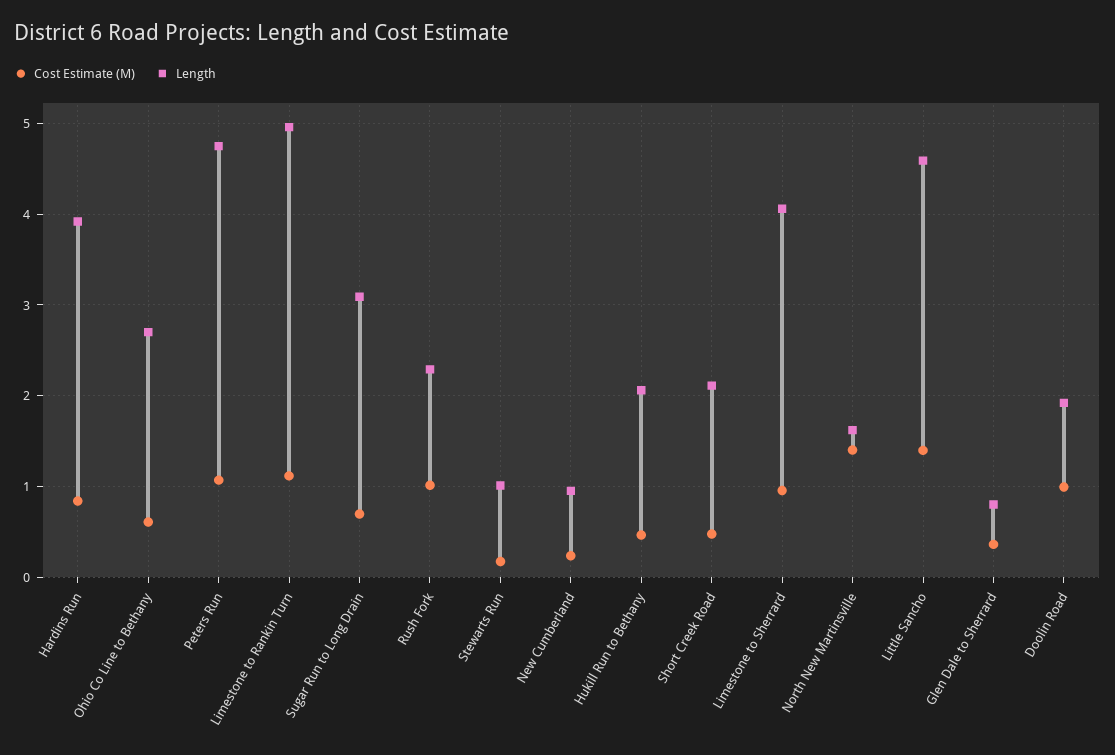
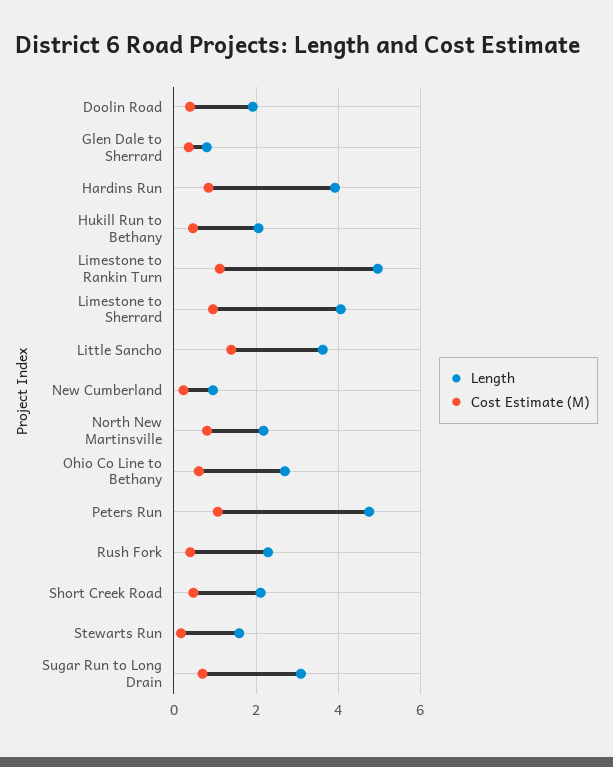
  {
    "Cost Estimate (M)": {
      "Hardins Run": 0.8,
      "Ohio Co Line to Bethany": 0.6,
      "Peters Run": 1.1,
      "Limestone to Rankin Turn": 1.1,
      "Sugar Run to Long Drain": 0.7,
-     "Rush Fork": 1,
+     "Rush Fork": 0.4,
      "Stewarts Run": 0.2,
      "New Cumberland": 0.2,
      "Hukill Run to Bethany": 0.5,
      "Short Creek Road": 0.5,
      "Limestone to Sherrard": 1,
-     "North New Martinsville": 1.4,
+     "North New Martinsville": 0.8,
      "Little Sancho": 1.4,
      "Glen Dale to Sherrard": 0.4,
-     "Doolin Road": 1
+     "Doolin Road": 0.4
    },
    "Length": {
      "Hardins Run": 3.9,
      "Ohio Co Line to Bethany": 2.7,
      "Peters Run": 4.8,
      "Limestone to Rankin Turn": 5,
      "Sugar Run to Long Drain": 3.1,
      "Rush Fork": 2.3,
-     "Stewarts Run": 1,
+     "Stewarts Run": 1.6,
      "New Cumberland": 1,
      "Hukill Run to Bethany": 2.1,
      "Short Creek Road": 2.1,
      "Limestone to Sherrard": 4.1,
-     "North New Martinsville": 1.6,
+     "North New Martinsville": 2.2,
-     "Little Sancho": 4.6,
+     "Little Sancho": 3.6,
      "Glen Dale to Sherrard": 0.8,
      "Doolin Road": 1.9
    }
  }

